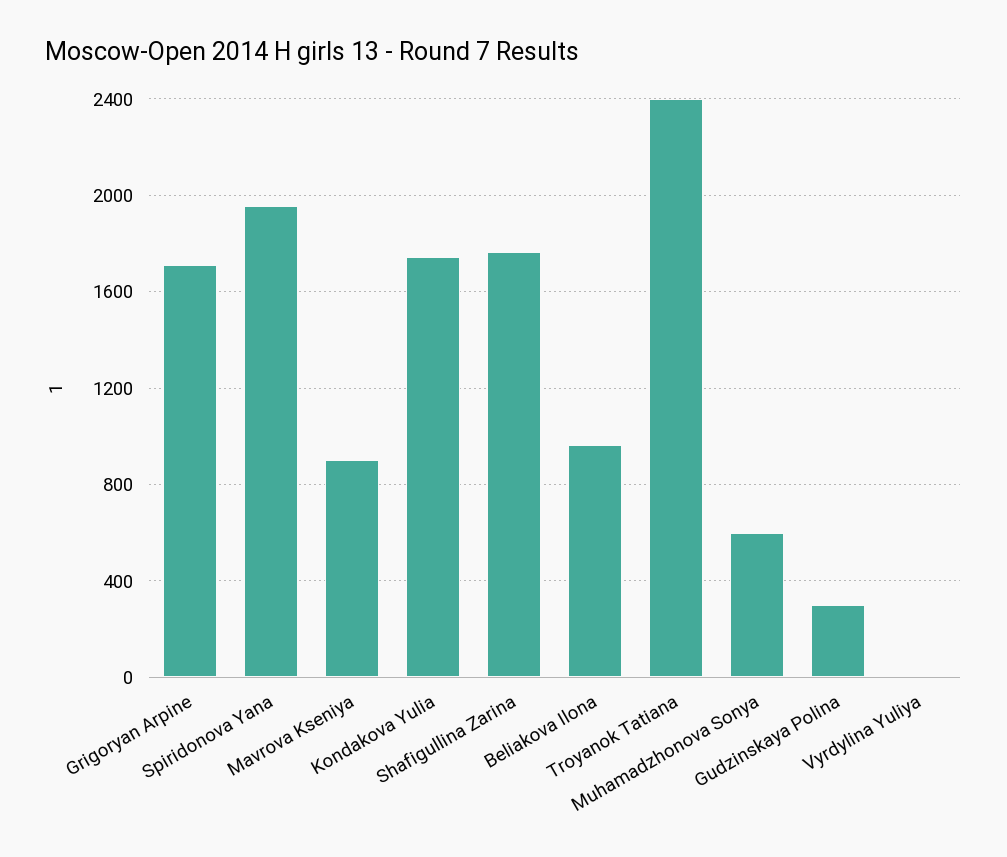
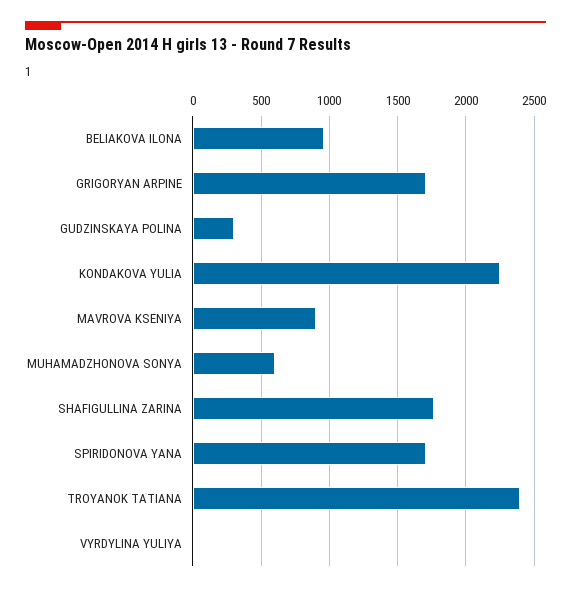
  {
    "Grigoryan Arpine": 1700,
-   "Spiridonova Yana": 1950,
+   "Spiridonova Yana": 1700,
    "Mavrova Kseniya": 900,
-   "Kondakova Yulia": 1750,
+   "Kondakova Yulia": 2250,
    "Shafigullina Zarina": 1750,
    "Beliakova Ilona": 950,
    "Troyanok Tatiana": 2400,
    "Muhamadzhonova Sonya": 600,
    "Gudzinskaya Polina": 300,
    "Vyrdylina Yuliya": 0
  }

